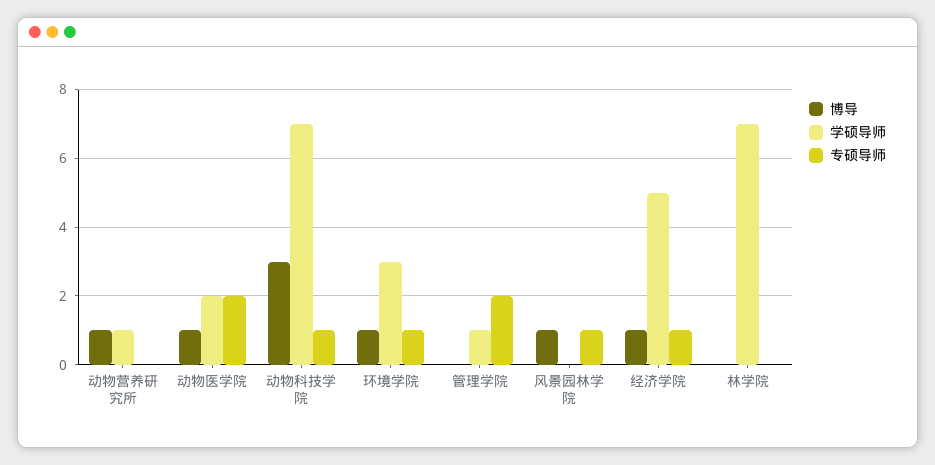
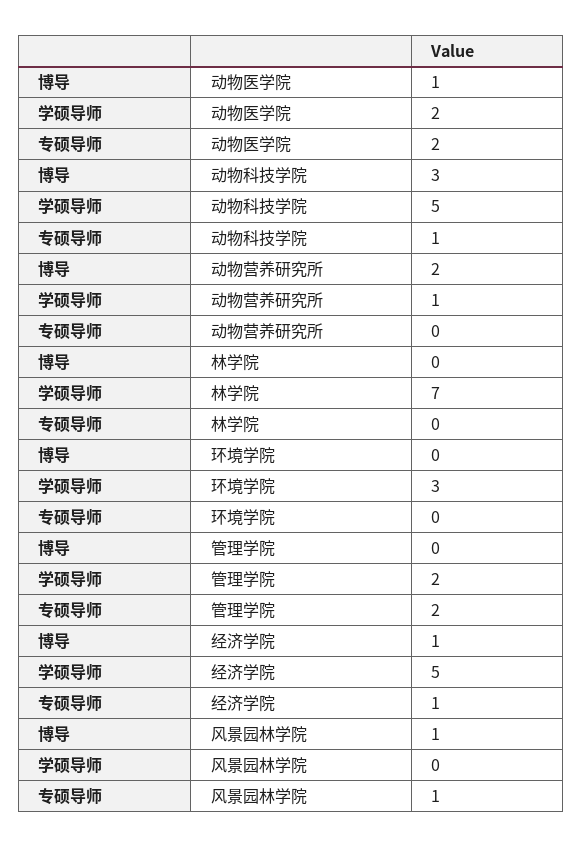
  {
    "博导": {
-     "动物营养研究所": 1,
+     "动物营养研究所": 2,
      "动物医学院": 1,
      "动物科技学院": 3,
-     "环境学院": 1,
+     "环境学院": 0,
      "管理学院": 0,
      "风景园林学院": 1,
      "经济学院": 1,
      "林学院": 0
    },
    "学硕导师": {
      "动物营养研究所": 1,
      "动物医学院": 2,
-     "动物科技学院": 7,
+     "动物科技学院": 5,
      "环境学院": 3,
-     "管理学院": 1,
+     "管理学院": 2,
      "风景园林学院": 0,
      "经济学院": 5,
      "林学院": 7
    },
    "专硕导师": {
      "动物营养研究所": 0,
      "动物医学院": 2,
      "动物科技学院": 1,
-     "环境学院": 1,
+     "环境学院": 0,
      "管理学院": 2,
      "风景园林学院": 1,
      "经济学院": 1,
      "林学院": 0
    }
  }

